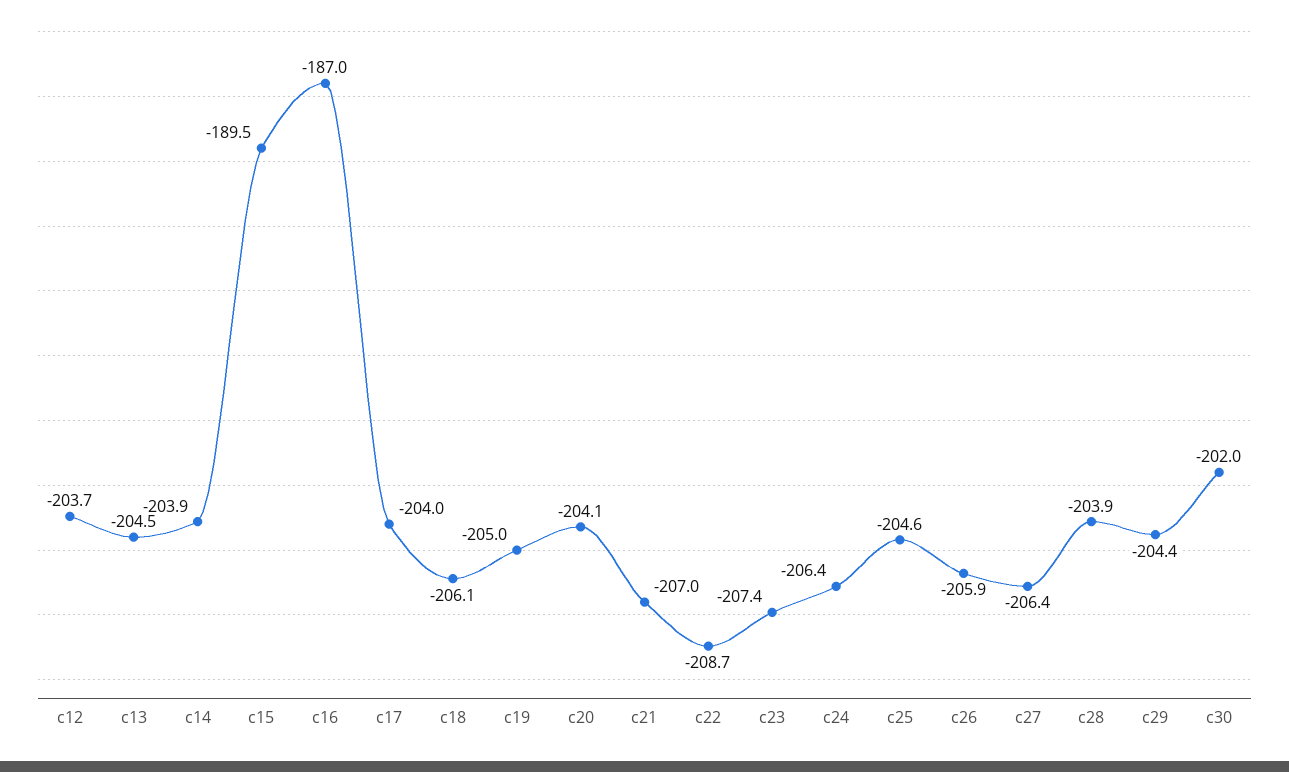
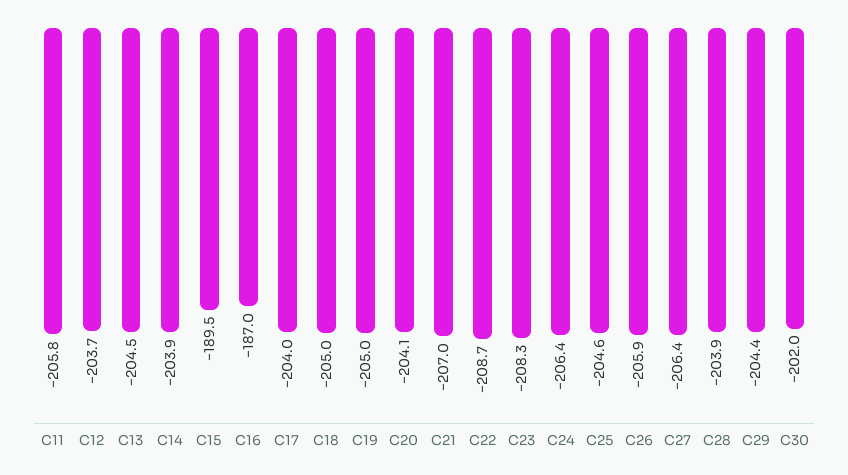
  {
    "c12": -203.7,
    "c13": -204.5,
    "c14": -203.9,
    "c15": -189.5,
    "c16": -187,
    "c17": -204,
-   "c18": -206.1,
+   "c18": -205,
    "c19": -205,
    "c20": -204.1,
    "c21": -207,
    "c22": -208.7,
-   "c23": -207.4,
+   "c23": -208.3,
    "c24": -206.4,
    "c25": -204.6,
    "c26": -205.9,
    "c27": -206.4,
    "c28": -203.9,
    "c29": -204.4,
-   "c30": -202
+   "c30": -202,
+   "C11": -205.8
  }

